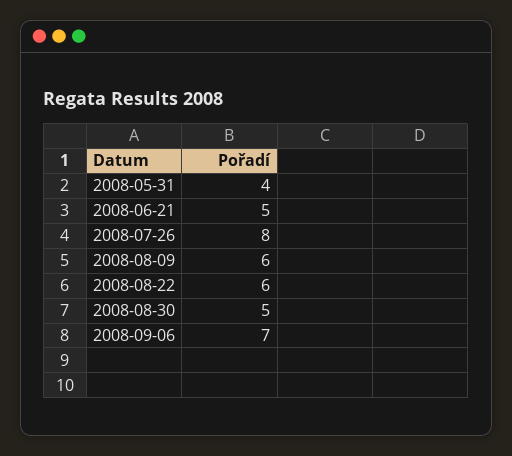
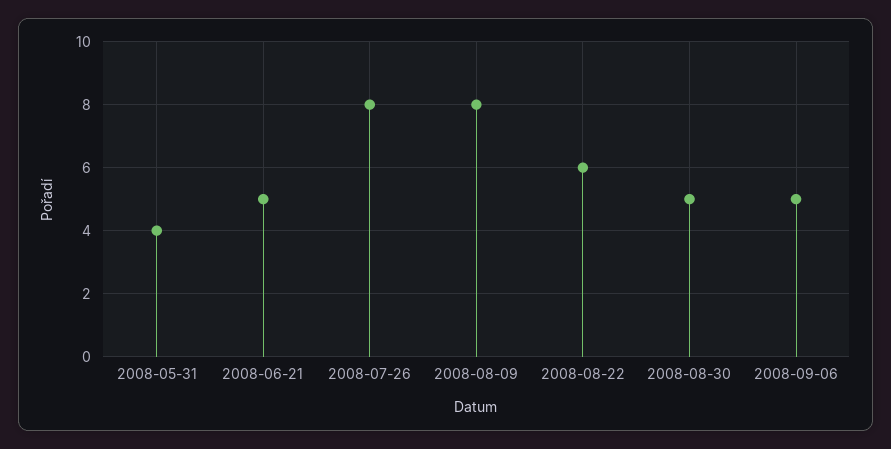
  {
    "2008-05-31": 4,
    "2008-06-21": 5,
    "2008-07-26": 8,
-   "2008-08-09": 6,
+   "2008-08-09": 8,
    "2008-08-22": 6,
    "2008-08-30": 5,
-   "2008-09-06": 7
+   "2008-09-06": 5
  }

